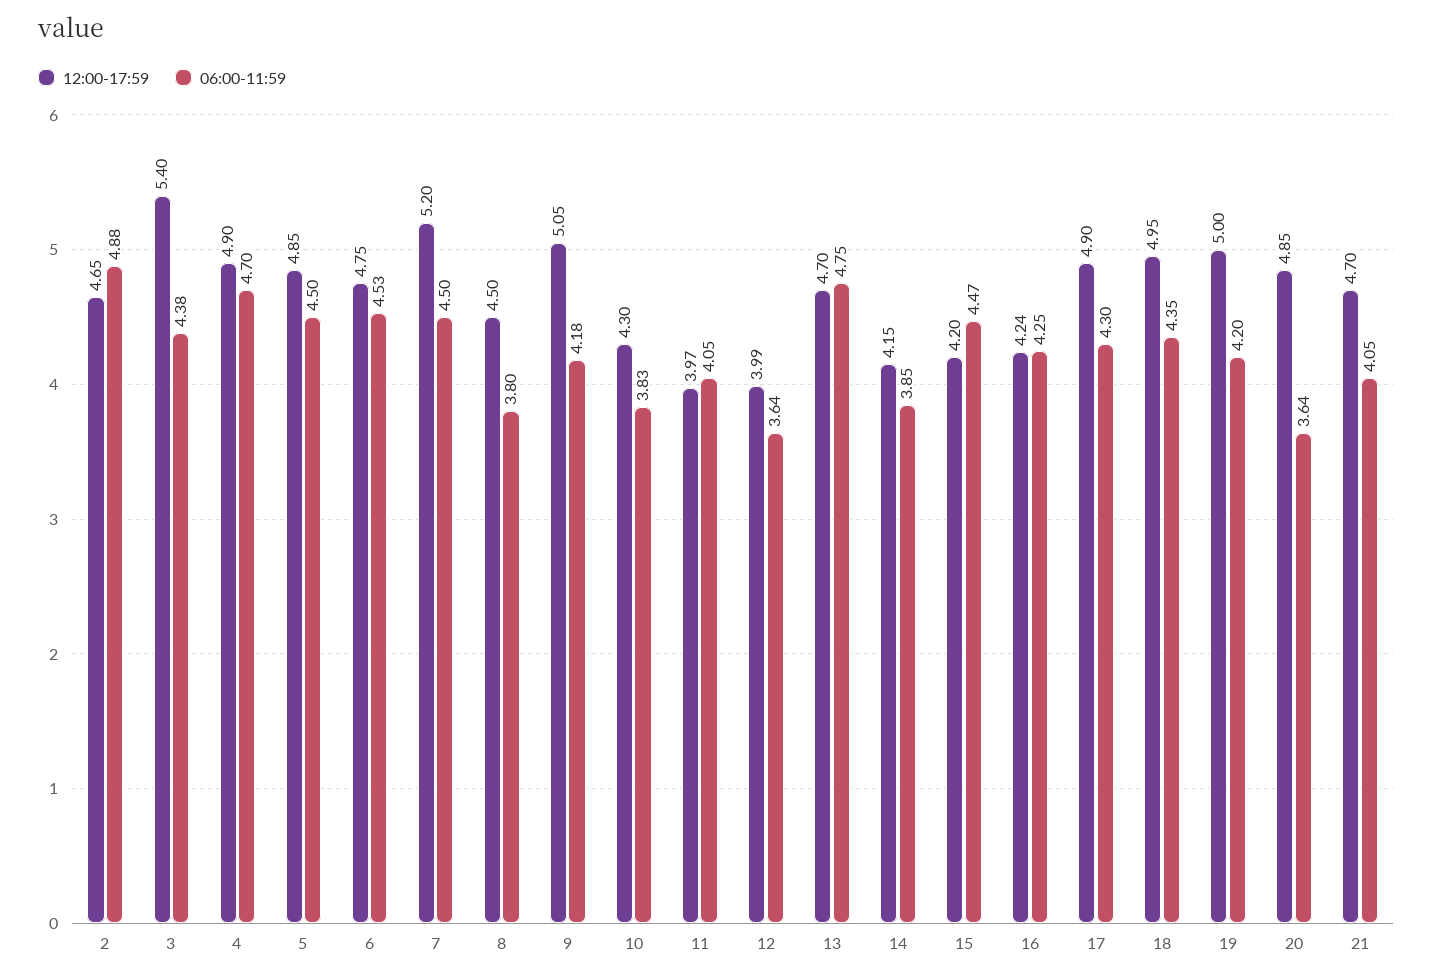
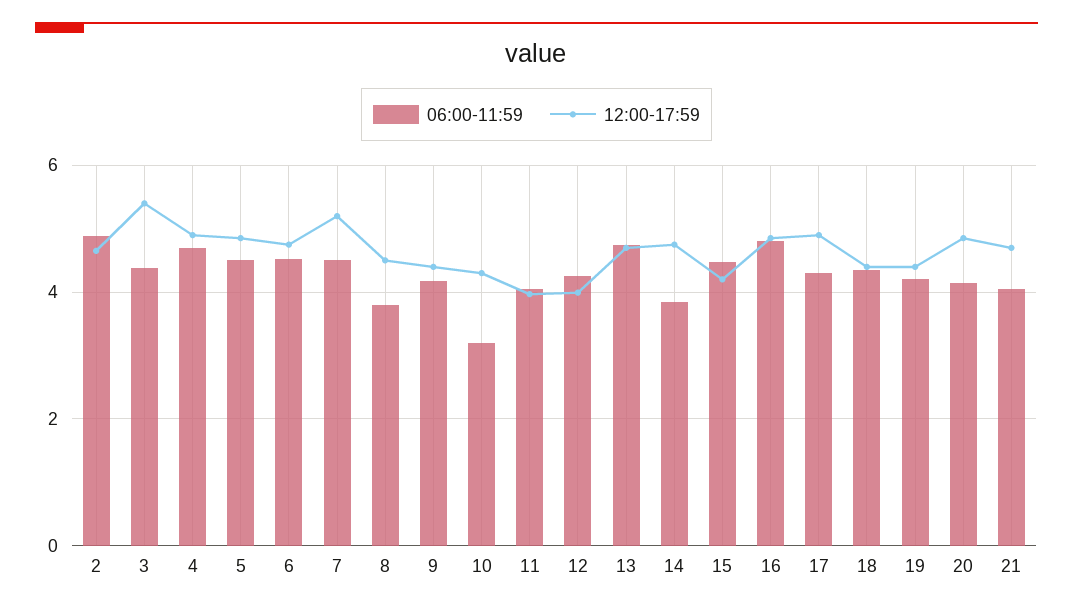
  {
    "12:00-17:59": {
      "2": 4.65,
      "3": 5.4,
      "4": 4.9,
      "5": 4.85,
      "6": 4.75,
      "7": 5.2,
      "8": 4.5,
-     "9": 5.05,
+     "9": 4.4,
      "10": 4.3,
      "11": 3.97,
      "12": 3.99,
      "13": 4.7,
-     "14": 4.15,
+     "14": 4.8,
      "15": 4.2,
-     "16": 4.24,
+     "16": 4.8,
      "17": 4.9,
-     "18": 4.95,
+     "18": 4.4,
-     "19": 5,
+     "19": 4.4,
      "20": 4.85,
      "21": 4.7
    },
    "06:00-11:59": {
      "2": 4.88,
      "3": 4.38,
      "4": 4.7,
      "5": 4.5,
      "6": 4.53,
      "7": 4.5,
      "8": 3.8,
      "9": 4.18,
-     "10": 3.83,
+     "10": 3.2,
      "11": 4.05,
-     "12": 3.64,
+     "12": 4.2,
      "13": 4.75,
      "14": 3.85,
      "15": 4.47,
-     "16": 4.25,
+     "16": 4.8,
      "17": 4.3,
      "18": 4.35,
      "19": 4.2,
-     "20": 3.64,
+     "20": 4.2,
      "21": 4.05
    }
  }

